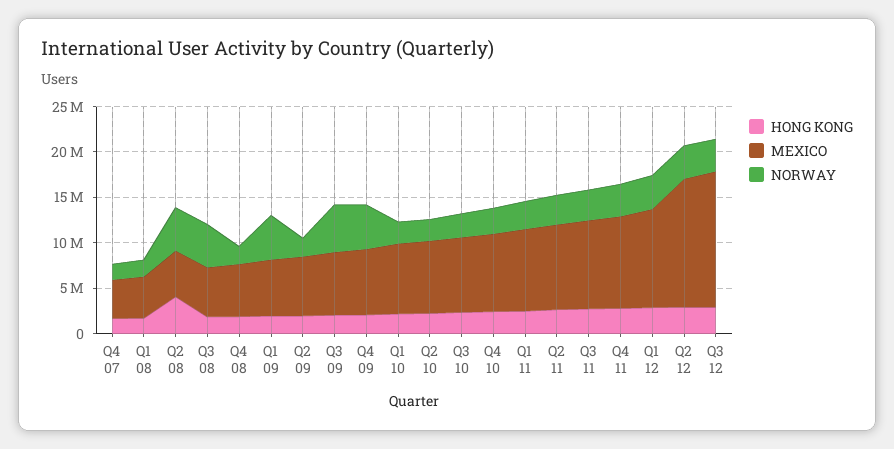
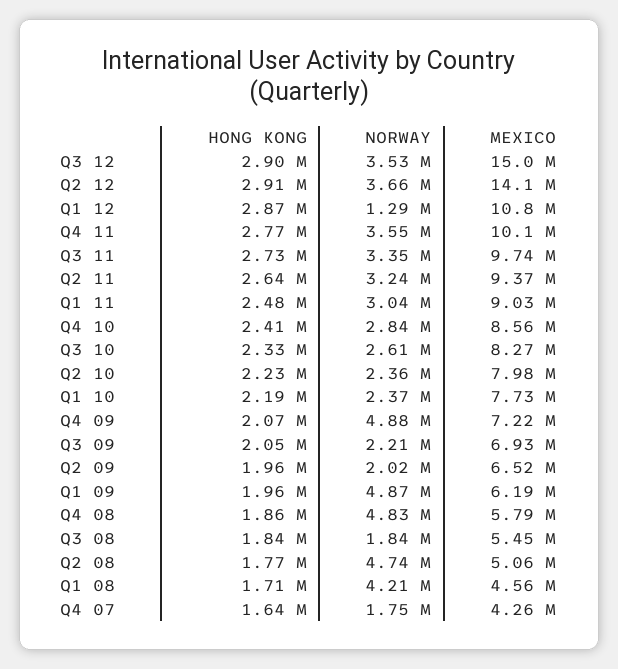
  {
    "HONG KONG": {
      "Q4 07": 1640000,
      "Q1 08": 1710000,
-     "Q2 08": 4000000,
+     "Q2 08": 1770000,
      "Q3 08": 1840000,
      "Q4 08": 1860000,
      "Q1 09": 1960000,
      "Q2 09": 1960000,
      "Q3 09": 2050000,
      "Q4 09": 2070000,
      "Q1 10": 2190000,
      "Q2 10": 2230000,
      "Q3 10": 2330000,
      "Q4 10": 2410000,
      "Q1 11": 2480000,
      "Q2 11": 2640000,
      "Q3 11": 2730000,
      "Q4 11": 2770000,
      "Q1 12": 2870000,
      "Q2 12": 2910000,
      "Q3 12": 2900000
    },
    "MEXICO": {
      "Q4 07": 4260000,
      "Q1 08": 4560000,
      "Q2 08": 5060000,
      "Q3 08": 5450000,
      "Q4 08": 5790000,
      "Q1 09": 6190000,
      "Q2 09": 6520000,
      "Q3 09": 6930000,
      "Q4 09": 7220000,
      "Q1 10": 7730000,
      "Q2 10": 7980000,
      "Q3 10": 8270000,
      "Q4 10": 8560000,
      "Q1 11": 9030000,
      "Q2 11": 9370000,
      "Q3 11": 9740000,
      "Q4 11": 10100000,
      "Q1 12": 10800000,
      "Q2 12": 14100000,
      "Q3 12": 15000000
    },
    "NORWAY": {
      "Q4 07": 1750000,
-     "Q1 08": 2000000,
+     "Q1 08": 4210000,
      "Q2 08": 4740000,
-     "Q3 08": 5000000,
+     "Q3 08": 1840000,
-     "Q4 08": 2000000,
+     "Q4 08": 4830000,
      "Q1 09": 4870000,
      "Q2 09": 2020000,
-     "Q3 09": 5000000,
+     "Q3 09": 2210000,
      "Q4 09": 4880000,
      "Q1 10": 2370000,
      "Q2 10": 2360000,
      "Q3 10": 2610000,
      "Q4 10": 2840000,
      "Q1 11": 3040000,
      "Q2 11": 3240000,
      "Q3 11": 3350000,
      "Q4 11": 3550000,
-     "Q1 12": 4000000,
+     "Q1 12": 1290000,
      "Q2 12": 3660000,
      "Q3 12": 3530000
    }
  }

